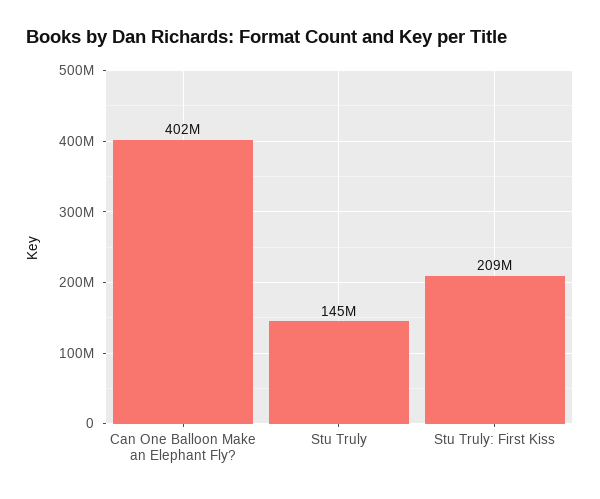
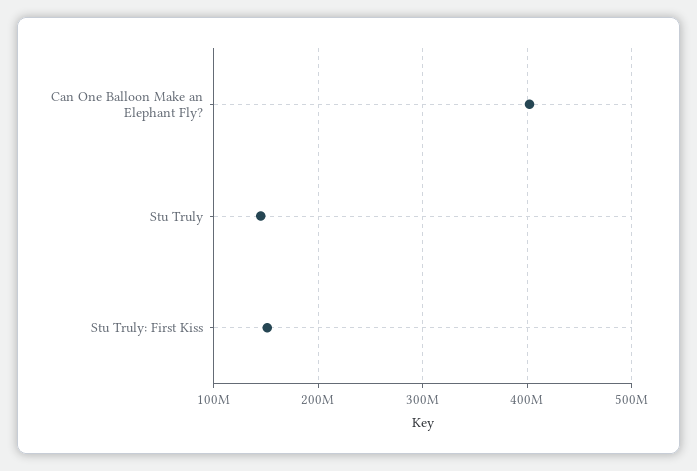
  {
    "Can One Balloon Make an Elephant Fly?": 402000000,
    "Stu Truly": 145000000,
-   "Stu Truly: First Kiss": 209000000
+   "Stu Truly: First Kiss": 150000000
  }

